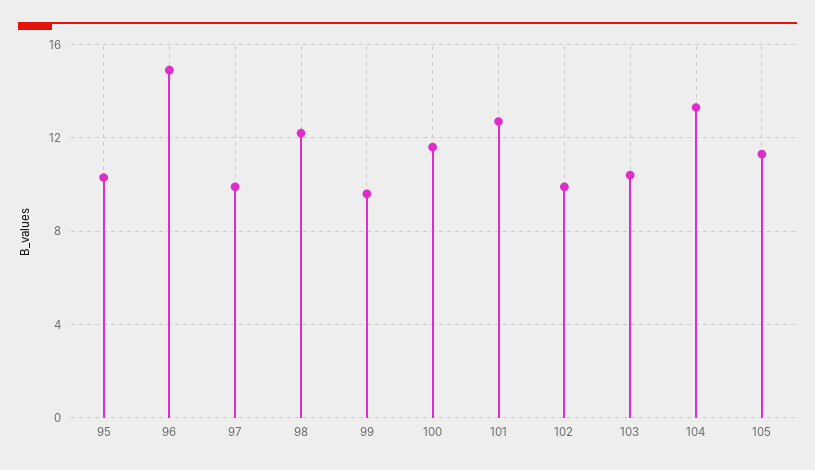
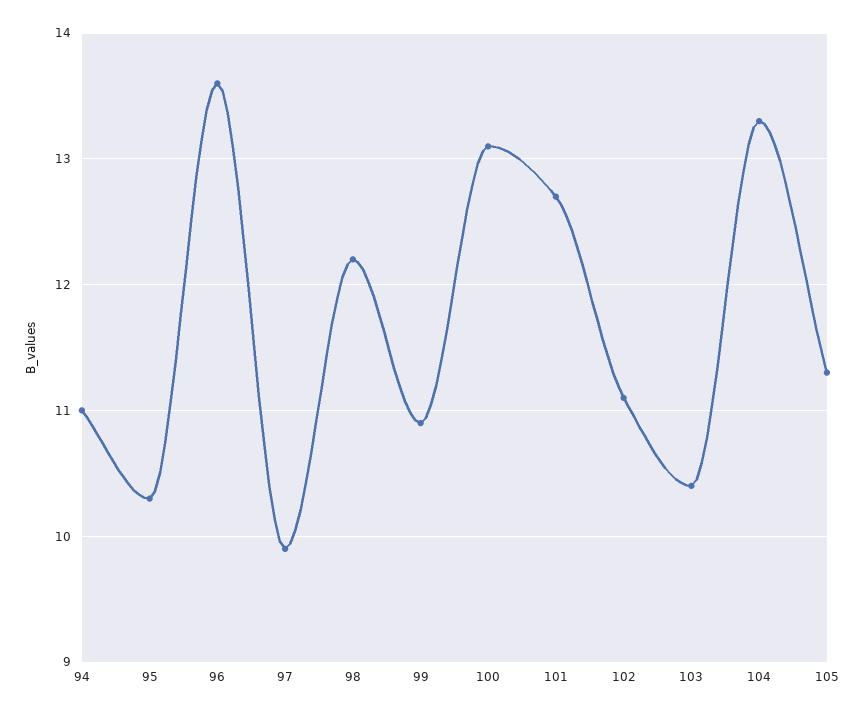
  {
    "95": 10.3,
-   "96": 15,
+   "96": 13.6,
    "97": 9.9,
    "98": 12.2,
-   "99": 9.5,
+   "99": 10.9,
-   "100": 11.5,
+   "100": 13.1,
    "101": 12.7,
-   "102": 10,
+   "102": 11.1,
    "103": 10.4,
    "104": 13.3,
-   "105": 11.3
+   "105": 11.3,
+   "94": 11
  }

